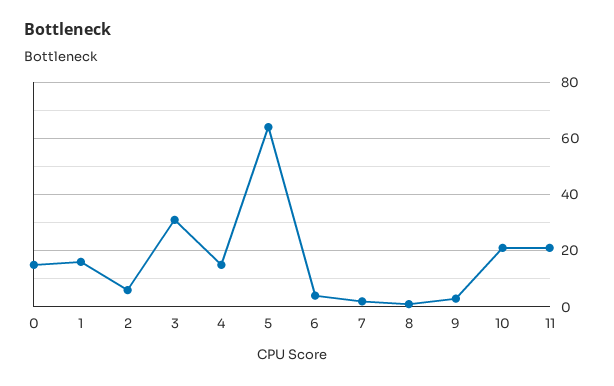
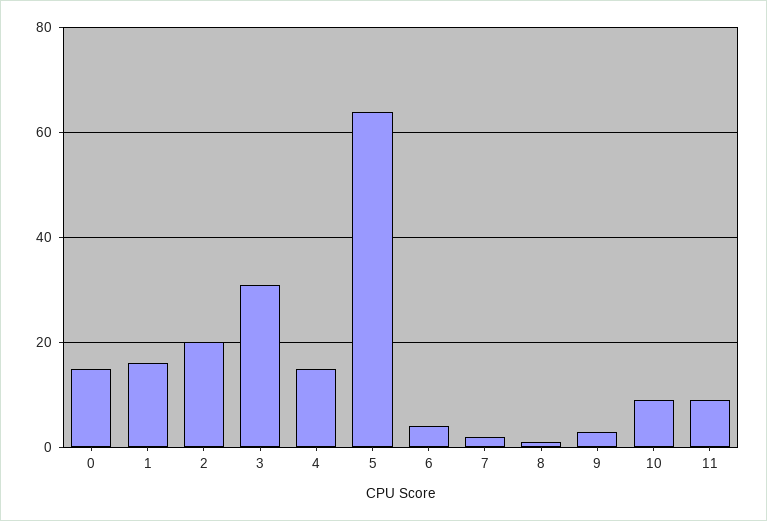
  {
    "0": 15,
    "1": 15,
-   "2": 5,
+   "2": 20,
    "3": 30,
    "4": 15,
    "5": 65,
    "6": 5,
    "7": 0,
    "8": 0,
    "9": 5,
-   "10": 20,
+   "10": 10,
-   "11": 20
+   "11": 10
  }

